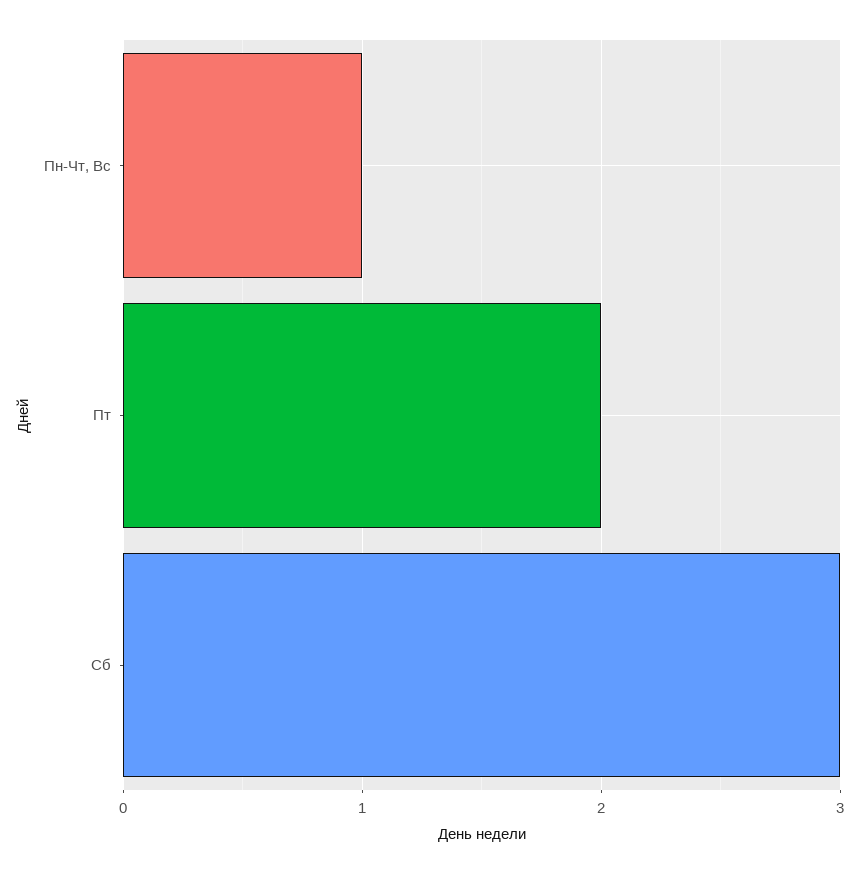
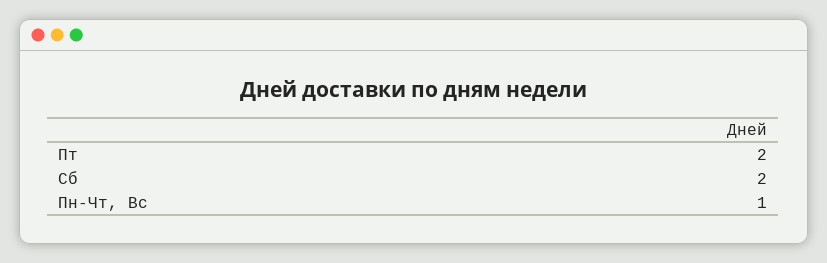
  {
    "Пн-Чт, Вс": 1,
    "Пт": 2,
-   "Сб": 3
+   "Сб": 2
  }

